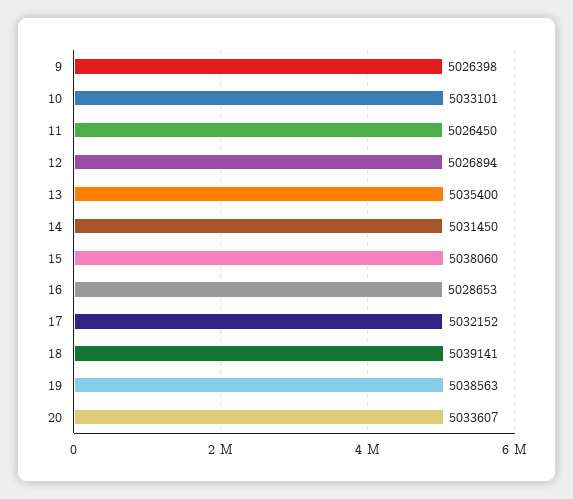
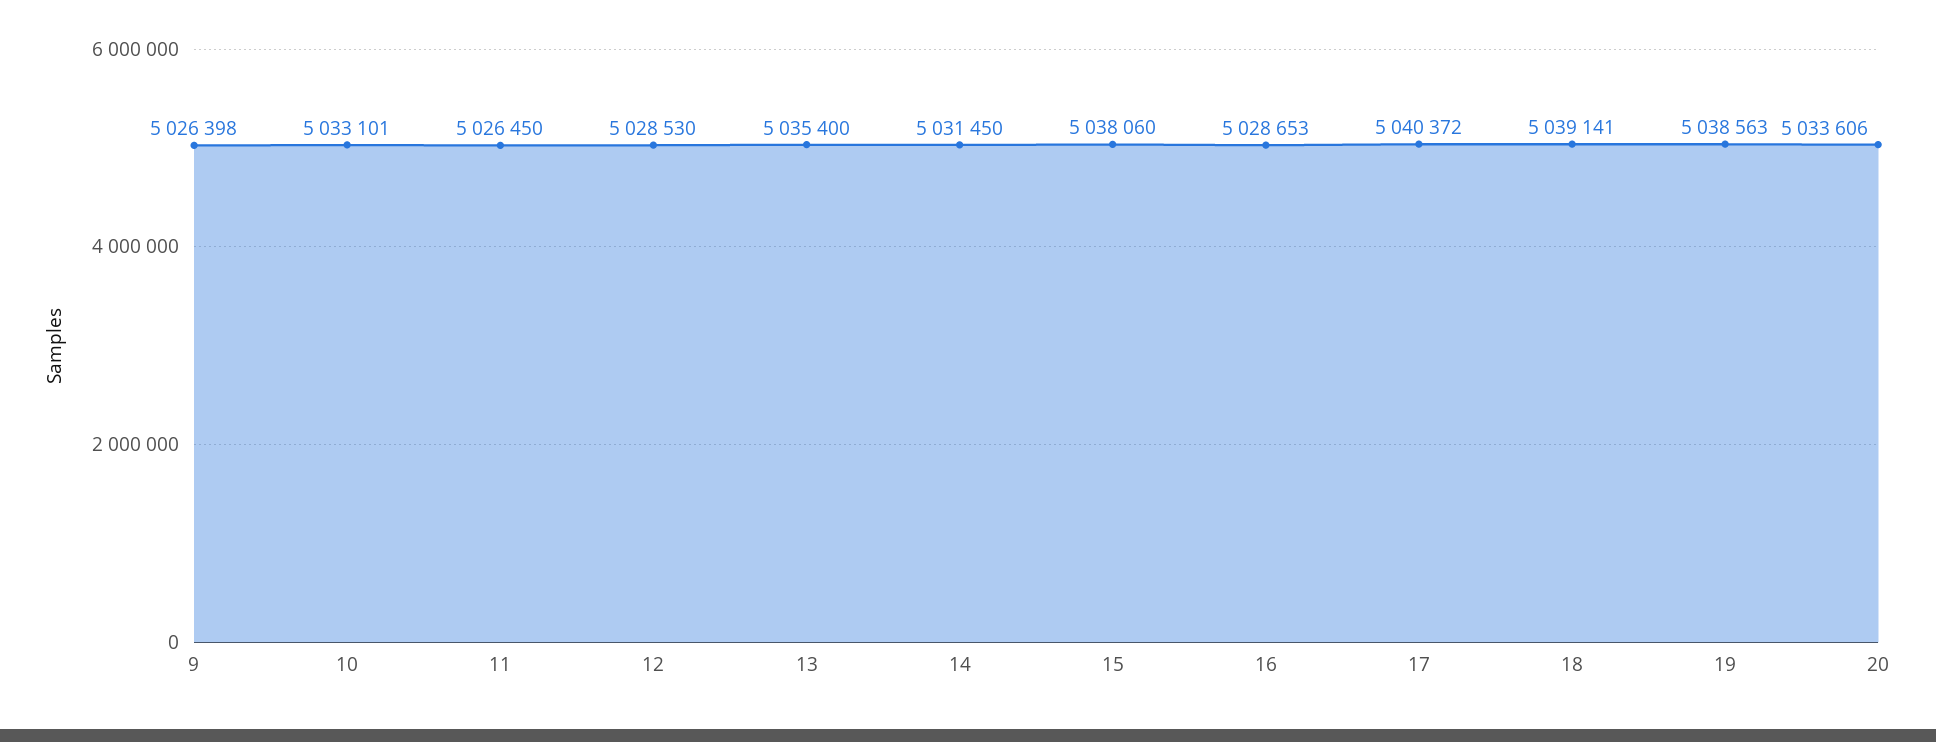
  {
    "9": 5026398,
    "10": 5033101,
    "11": 5026450,
-   "12": 5026894,
+   "12": 5028530,
    "13": 5035400,
    "14": 5031450,
    "15": 5038060,
    "16": 5028653,
-   "17": 5032152,
+   "17": 5040372,
    "18": 5039141,
    "19": 5038563,
-   "20": 5033607
+   "20": 5033606
  }

